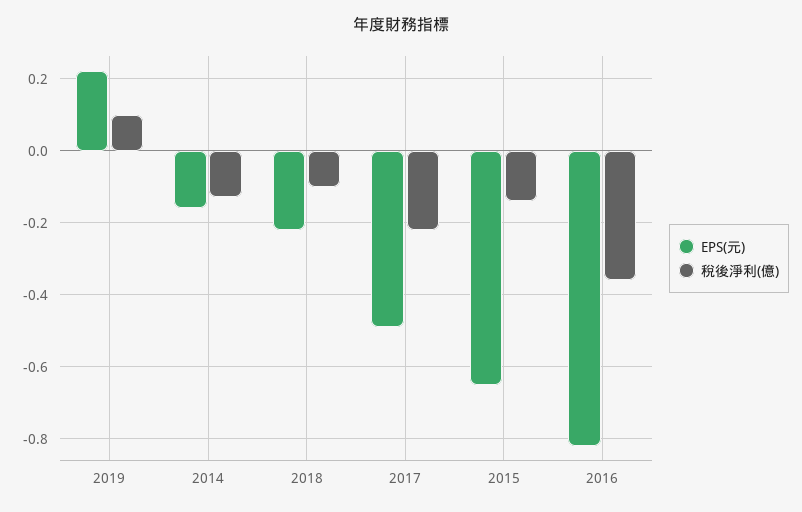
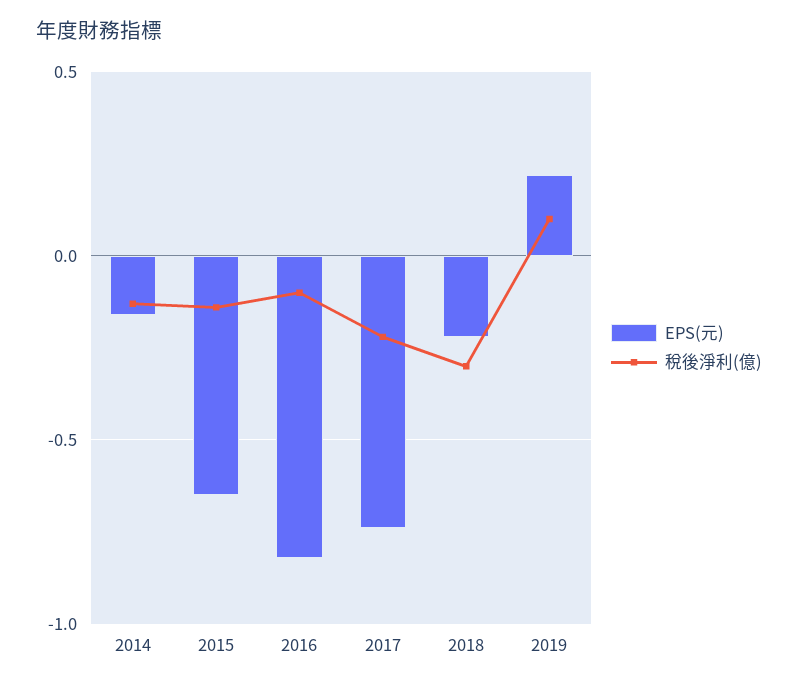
  {
    "EPS(元)": {
      "2019": 0.2,
      "2014": -0.15,
      "2018": -0.2,
-     "2017": -0.5,
+     "2017": -0.75,
      "2015": -0.65,
      "2016": -0.8
    },
    "稅後淨利(億)": {
      "2019": 0.1,
      "2014": -0.15,
-     "2018": -0.1,
+     "2018": -0.3,
      "2017": -0.2,
      "2015": -0.15,
-     "2016": -0.35
+     "2016": -0.1
    }
  }

